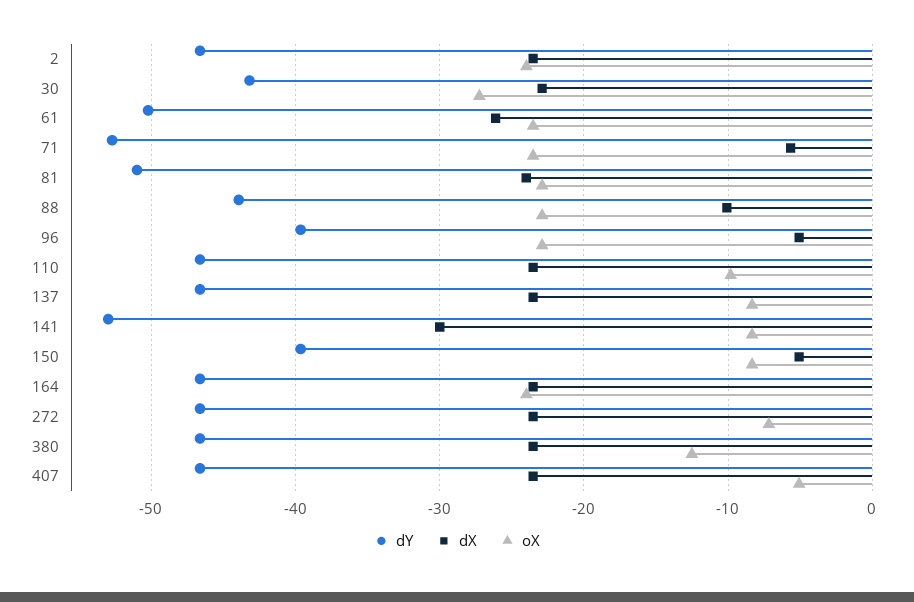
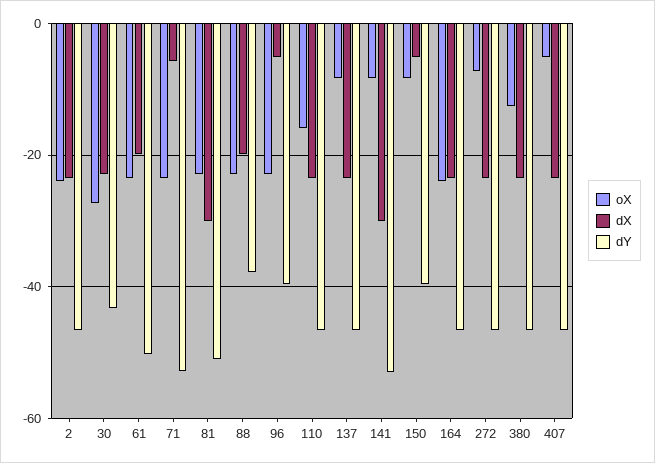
  {
    "dY": {
      "2": -47,
      "30": -43,
      "61": -50,
      "71": -53,
      "81": -51,
-     "88": -44,
+     "88": -38,
      "96": -40,
      "110": -47,
      "137": -47,
      "141": -53,
      "150": -40,
      "164": -47,
      "272": -47,
      "380": -47,
      "407": -47
    },
    "dX": {
      "2": -24,
      "30": -23,
-     "61": -26,
+     "61": -20,
      "71": -6,
-     "81": -24,
+     "81": -30,
-     "88": -10,
+     "88": -20,
      "96": -5,
      "110": -24,
      "137": -24,
      "141": -30,
      "150": -5,
      "164": -24,
      "272": -24,
      "380": -24,
      "407": -24
    },
    "oX": {
      "2": -24,
      "30": -27,
      "61": -24,
      "71": -24,
      "81": -23,
      "88": -23,
      "96": -23,
-     "110": -10,
+     "110": -16,
      "137": -8,
      "141": -8,
      "150": -8,
      "164": -24,
      "272": -7,
      "380": -13,
      "407": -5
    }
  }

